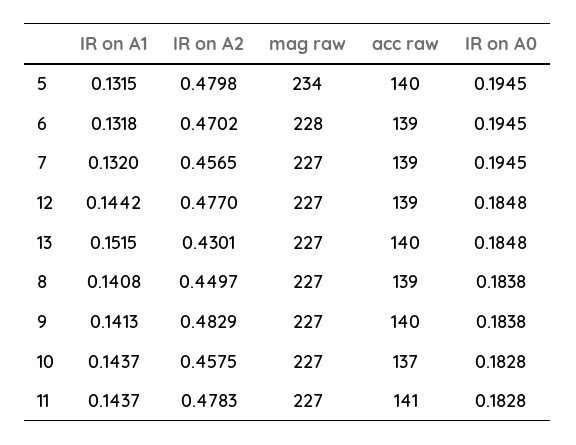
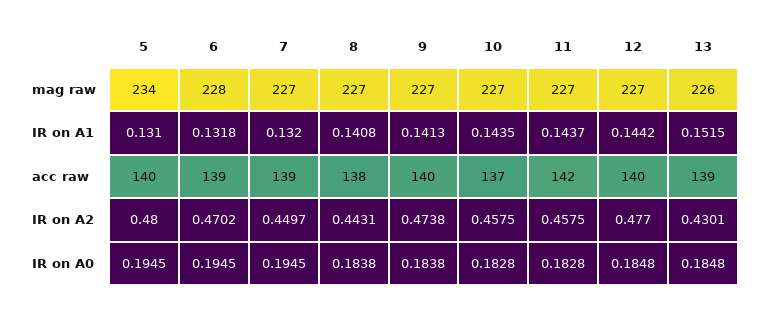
  {
    "IR on A1": {
-     "5": 0.1315,
+     "5": 0.131,
      "6": 0.1318,
      "7": 0.132,
      "12": 0.1442,
      "13": 0.1515,
      "8": 0.1408,
      "9": 0.1413,
-     "10": 0.1437,
+     "10": 0.1435,
      "11": 0.1437
    },
    "IR on A2": {
-     "5": 0.4798,
+     "5": 0.48,
      "6": 0.4702,
-     "7": 0.4565,
+     "7": 0.4497,
      "12": 0.477,
      "13": 0.4301,
-     "8": 0.4497,
+     "8": 0.4431,
-     "9": 0.4829,
+     "9": 0.4738,
      "10": 0.4575,
-     "11": 0.4783
+     "11": 0.4575
    },
    "mag raw": {
      "5": 234,
      "6": 228,
      "7": 227,
      "12": 227,
-     "13": 227,
+     "13": 226,
      "8": 227,
      "9": 227,
      "10": 227,
      "11": 227
    },
    "acc raw": {
      "5": 140,
      "6": 139,
      "7": 139,
-     "12": 139,
+     "12": 140,
-     "13": 140,
+     "13": 139,
-     "8": 139,
+     "8": 138,
      "9": 140,
      "10": 137,
-     "11": 141
+     "11": 142
    },
    "IR on A0": {
      "5": 0.1945,
      "6": 0.1945,
      "7": 0.1945,
      "12": 0.1848,
      "13": 0.1848,
      "8": 0.1838,
      "9": 0.1838,
      "10": 0.1828,
      "11": 0.1828
    }
  }

